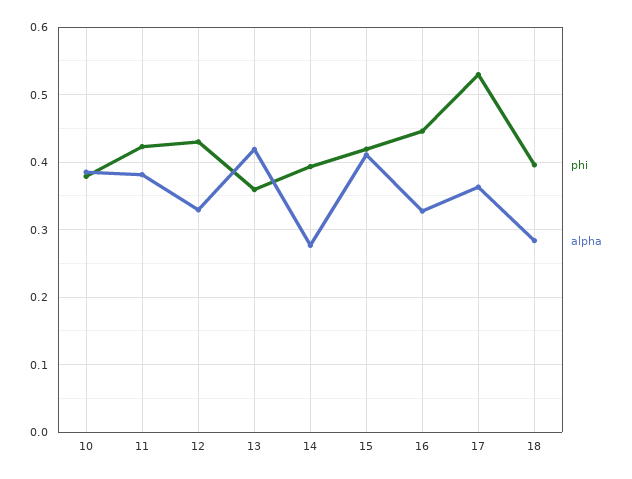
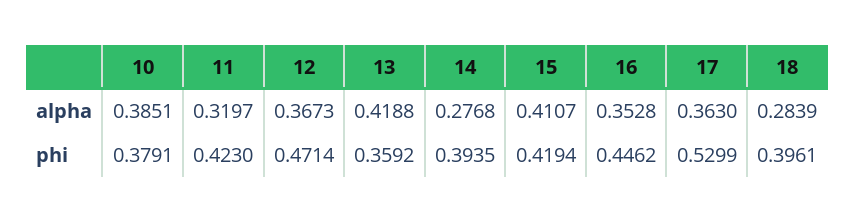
  {
    "phi": {
      "10": 0.3791,
      "11": 0.423,
-     "12": 0.43,
+     "12": 0.4714,
      "13": 0.3592,
      "14": 0.3935,
      "15": 0.4194,
      "16": 0.4462,
      "17": 0.5299,
      "18": 0.3961
    },
    "alpha": {
      "10": 0.3851,
-     "11": 0.38,
+     "11": 0.3197,
-     "12": 0.33,
+     "12": 0.3673,
      "13": 0.4188,
      "14": 0.2768,
      "15": 0.4107,
-     "16": 0.33,
+     "16": 0.3528,
      "17": 0.363,
      "18": 0.2839
    }
  }

